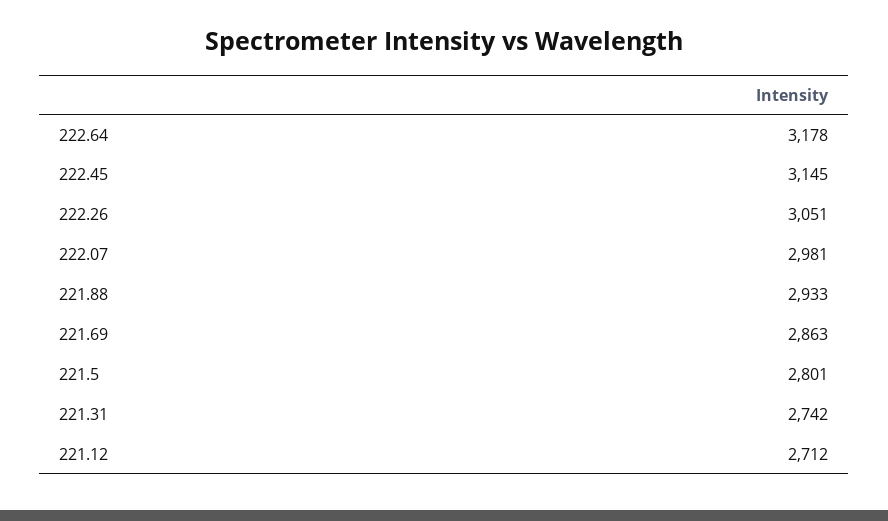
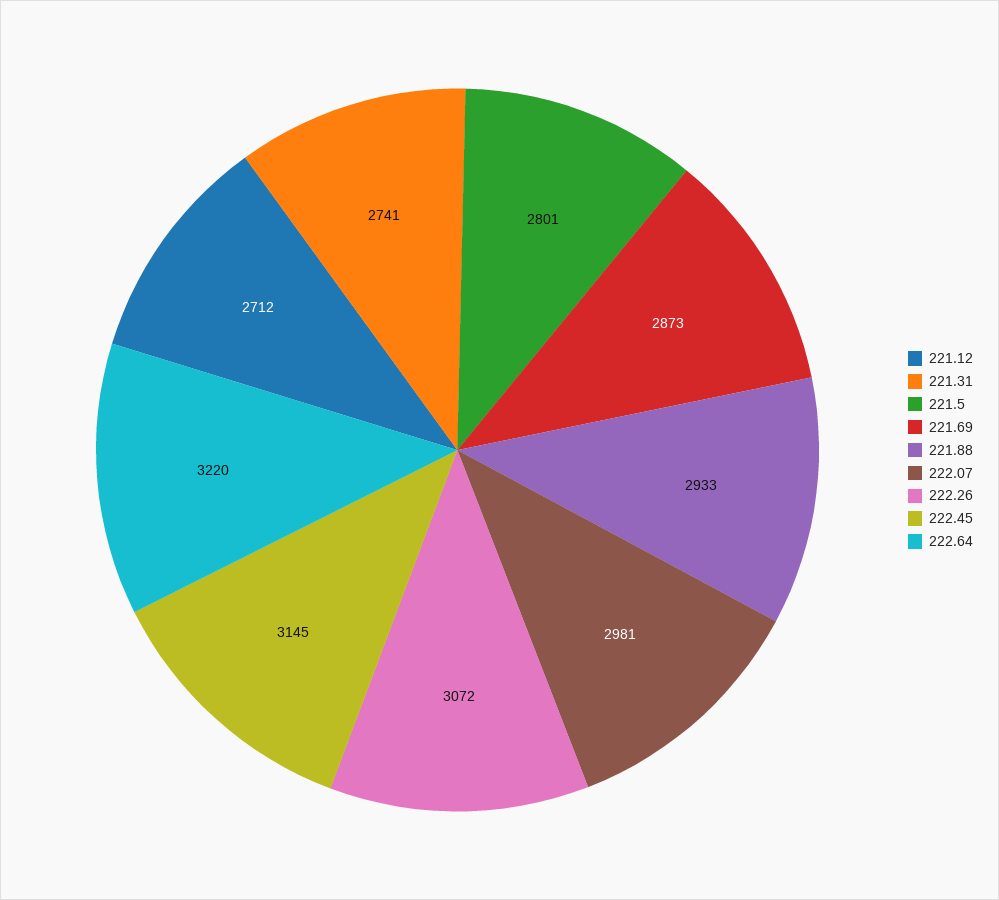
  {
-   "222.64": 3178,
+   "222.64": 3220,
    "222.45": 3145,
-   "222.26": 3051,
+   "222.26": 3072,
    "222.07": 2981,
    "221.88": 2933,
-   "221.69": 2863,
+   "221.69": 2873,
    "221.5": 2801,
-   "221.31": 2742,
+   "221.31": 2741,
    "221.12": 2712
  }

